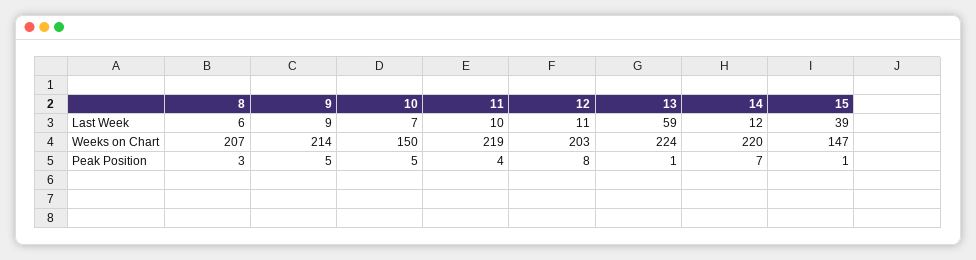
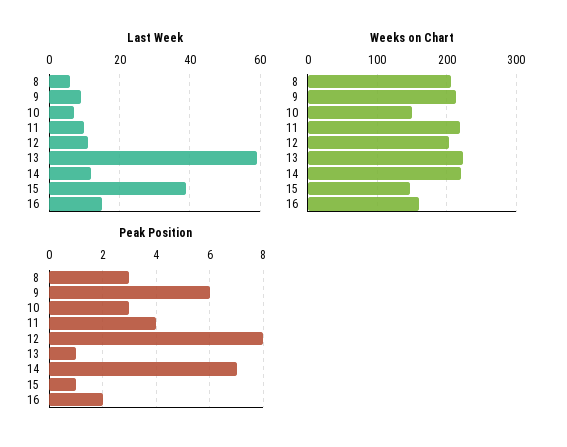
  {
    "Last Week": {
      "8": 6,
      "9": 9,
      "10": 7,
      "11": 10,
      "12": 11,
      "13": 59,
      "14": 12,
-     "15": 39
+     "15": 39,
+     "16": 15
    },
    "Weeks on Chart": {
      "8": 207,
      "9": 214,
      "10": 150,
      "11": 219,
      "12": 203,
      "13": 224,
      "14": 220,
-     "15": 147
+     "15": 147,
+     "16": 160
    },
    "Peak Position": {
      "8": 3,
-     "9": 5,
+     "9": 6,
-     "10": 5,
+     "10": 3,
      "11": 4,
      "12": 8,
      "13": 1,
      "14": 7,
-     "15": 1
+     "15": 1,
+     "16": 2
    }
  }

